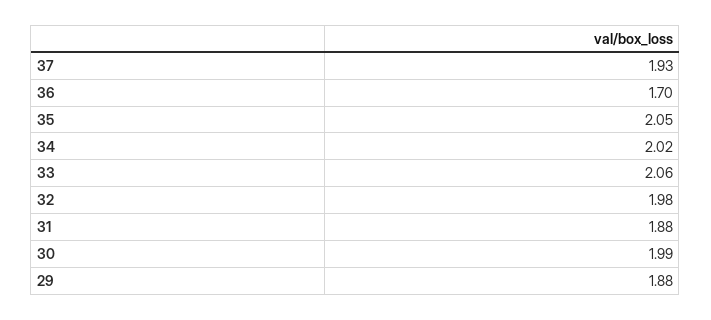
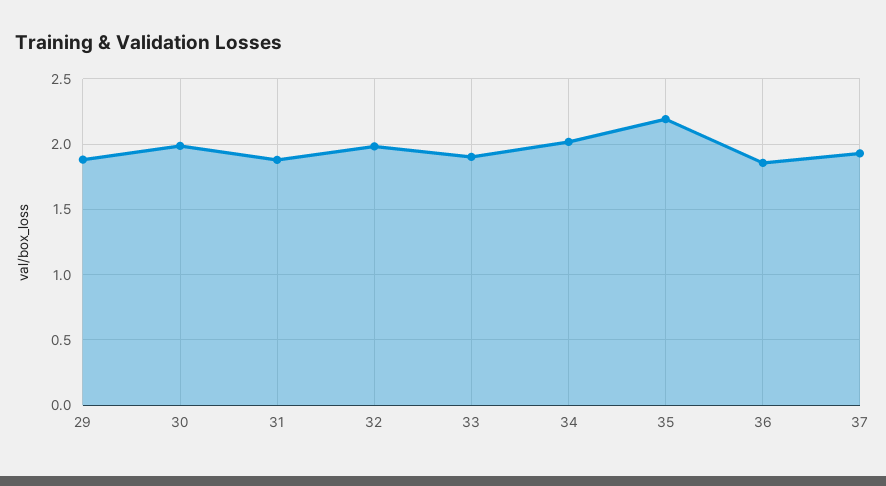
  {
    "37": 1.93,
-   "36": 1.7,
+   "36": 1.85,
-   "35": 2.05,
+   "35": 2.2,
    "34": 2.02,
-   "33": 2.06,
+   "33": 1.9,
    "32": 1.98,
    "31": 1.88,
    "30": 1.99,
    "29": 1.88
  }

